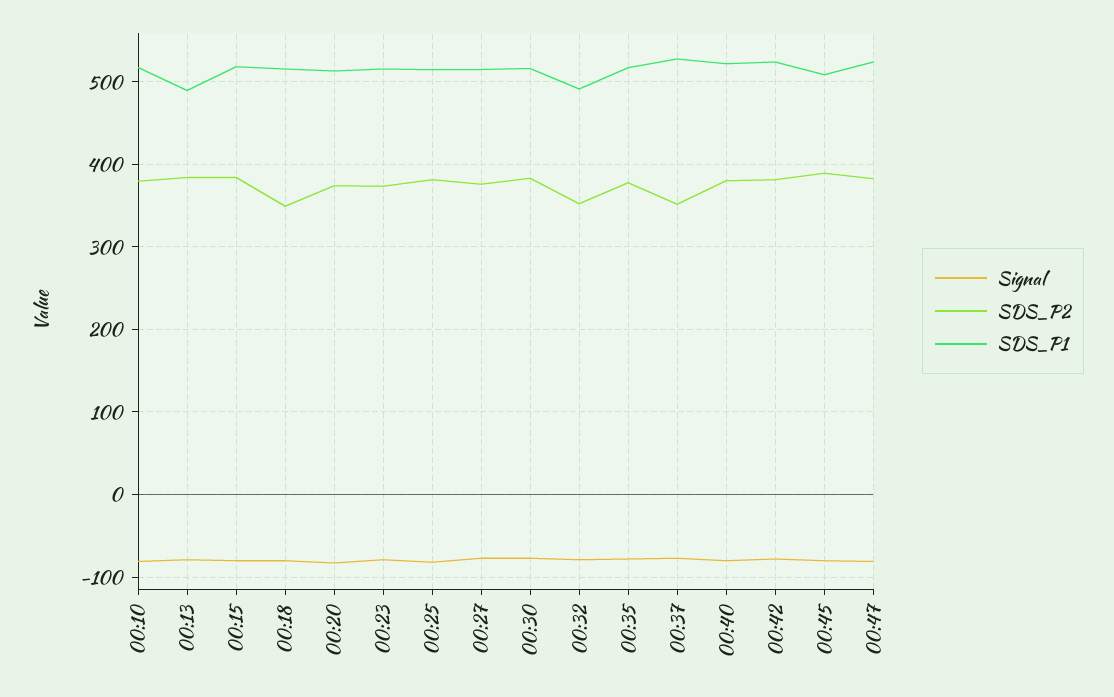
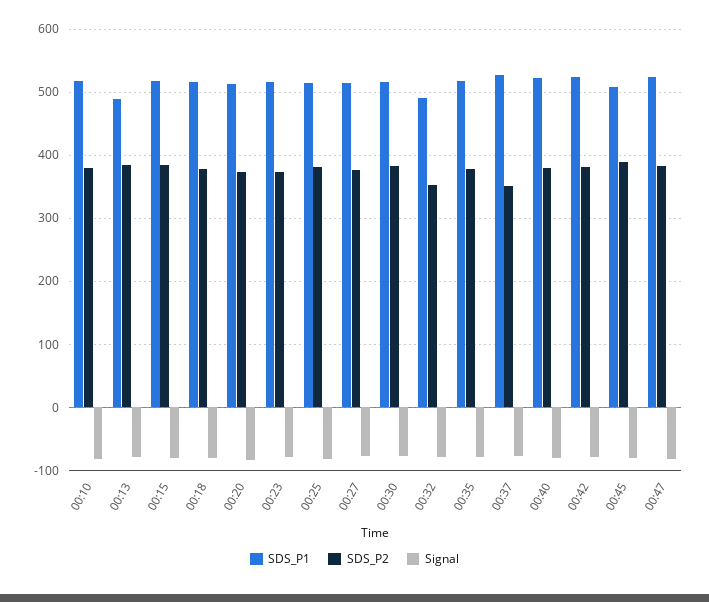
  {
    "Signal": {
      "00:10": -80,
      "00:13": -80,
      "00:15": -80,
      "00:18": -80,
      "00:20": -80,
      "00:23": -80,
      "00:25": -80,
      "00:27": -80,
      "00:30": -80,
      "00:32": -80,
      "00:35": -80,
      "00:37": -80,
      "00:40": -80,
      "00:42": -80,
      "00:45": -80,
      "00:47": -80
    },
    "SDS_P2": {
      "00:10": 380,
      "00:13": 380,
      "00:15": 380,
-     "00:18": 350,
+     "00:18": 380,
      "00:20": 370,
      "00:23": 370,
      "00:25": 380,
      "00:27": 380,
      "00:30": 380,
      "00:32": 350,
      "00:35": 380,
      "00:37": 350,
      "00:40": 380,
      "00:42": 380,
      "00:45": 390,
      "00:47": 380
    },
    "SDS_P1": {
      "00:10": 520,
      "00:13": 490,
      "00:15": 520,
      "00:18": 520,
      "00:20": 510,
      "00:23": 520,
      "00:25": 510,
      "00:27": 520,
      "00:30": 520,
      "00:32": 490,
      "00:35": 520,
      "00:37": 530,
      "00:40": 520,
      "00:42": 520,
      "00:45": 510,
      "00:47": 520
    }
  }

